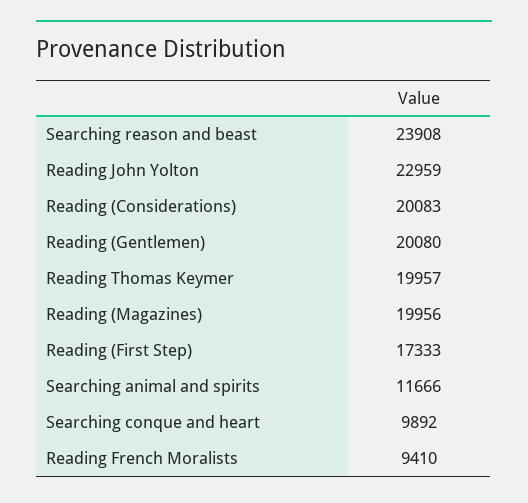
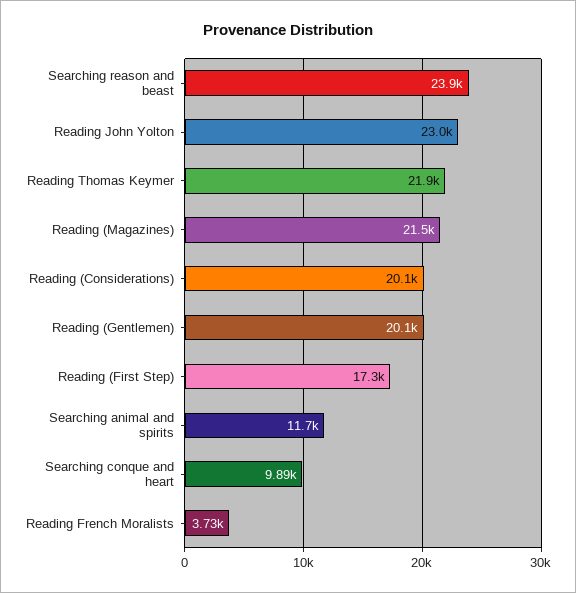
  {
    "Searching reason and beast": 23908,
    "Reading John Yolton": 22959,
    "Reading (Considerations)": 20083,
    "Reading (Gentlemen)": 20080,
-   "Reading Thomas Keymer": 19957,
+   "Reading Thomas Keymer": 21900,
-   "Reading (Magazines)": 19956,
+   "Reading (Magazines)": 21500,
    "Reading (First Step)": 17333,
    "Searching animal and spirits": 11666,
    "Searching conque and heart": 9892,
-   "Reading French Moralists": 9410
+   "Reading French Moralists": 3730
  }

